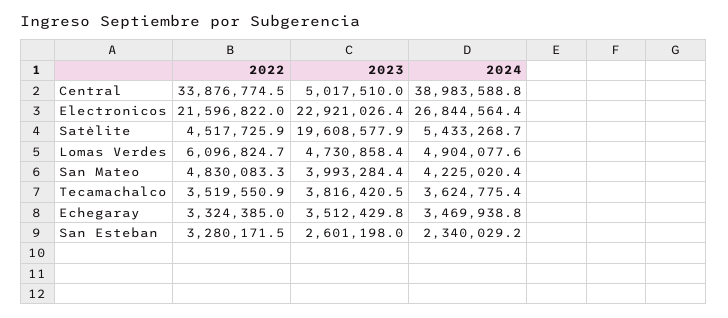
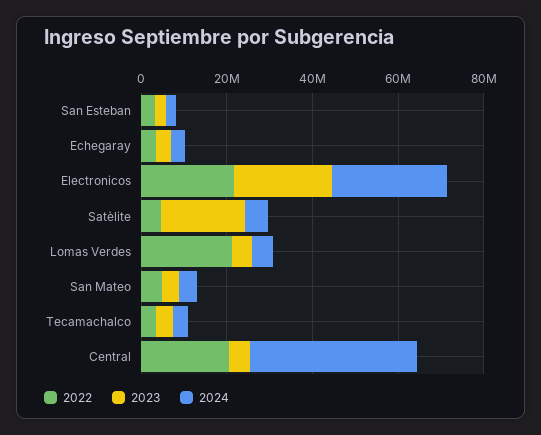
  {
    "2022": {
-     "Central": 33876774.5,
+     "Central": 20000000,
      "Electronicos": 21596822,
      "Satèlite": 4517725.9,
-     "Lomas Verdes": 6096824.7,
+     "Lomas Verdes": 20000000,
      "San Mateo": 4830083.3,
      "Tecamachalco": 3519550.9,
      "Echegaray": 3324385,
      "San Esteban": 3280171.5
    },
    "2023": {
      "Central": 5017510,
      "Electronicos": 22921026.4,
      "Satèlite": 19608577.9,
      "Lomas Verdes": 4730858.4,
      "San Mateo": 3993284.4,
      "Tecamachalco": 3816420.5,
      "Echegaray": 3512429.8,
      "San Esteban": 2601198
    },
    "2024": {
      "Central": 38983588.8,
      "Electronicos": 26844564.4,
      "Satèlite": 5433268.7,
      "Lomas Verdes": 4904077.6,
      "San Mateo": 4225020.4,
      "Tecamachalco": 3624775.4,
      "Echegaray": 3469938.8,
      "San Esteban": 2340029.2
    }
  }

